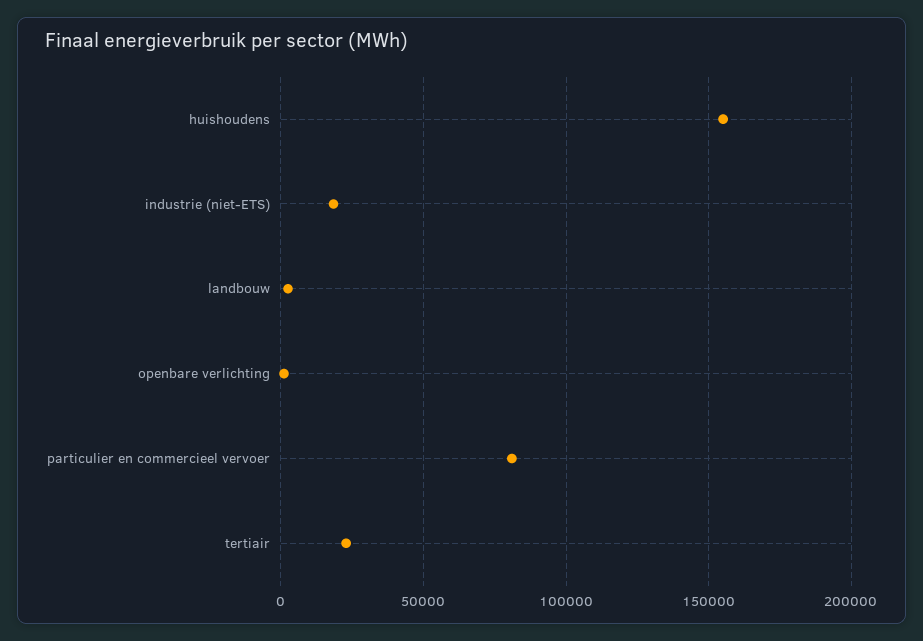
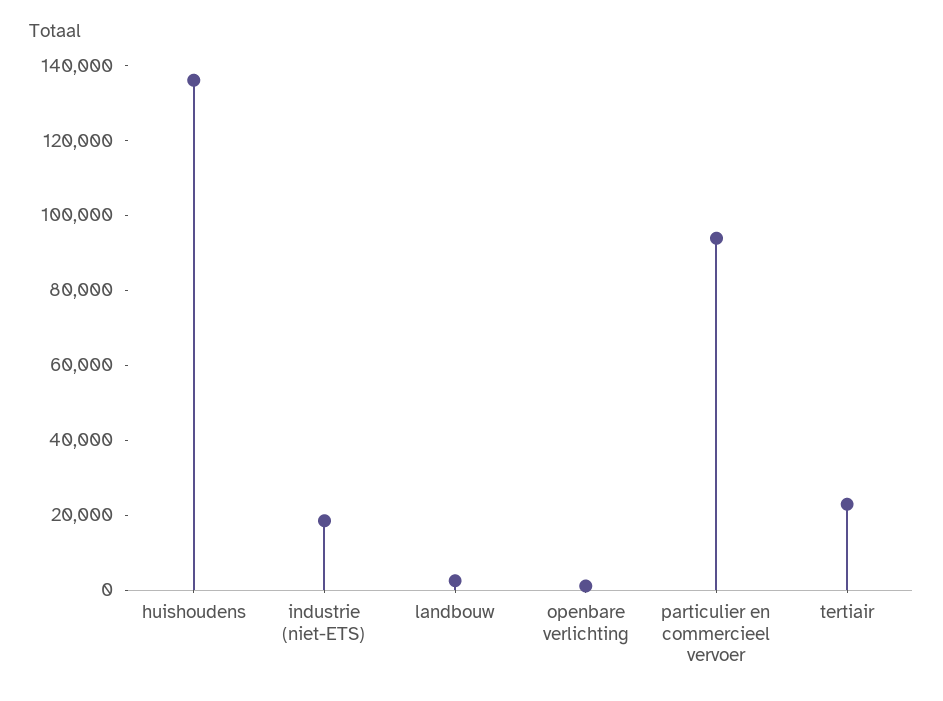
  {
-   "huishoudens": 155000,
+   "huishoudens": 135000,
    "industrie (niet-ETS)": 20000,
    "landbouw": 5000,
    "openbare verlichting": 0,
-   "particulier en commercieel vervoer": 80000,
+   "particulier en commercieel vervoer": 95000,
    "tertiair": 25000
  }

